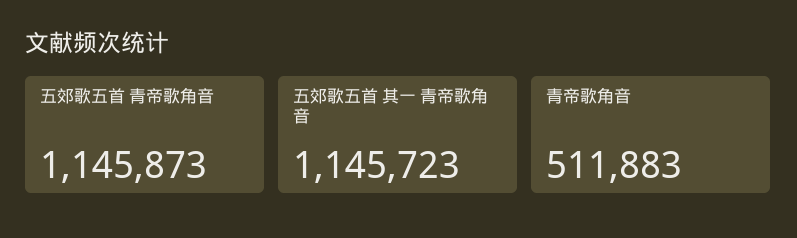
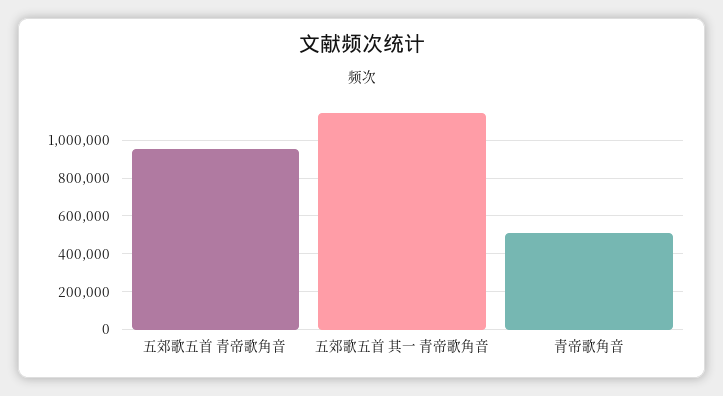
  {
-   "五郊歌五首 青帝歌角音": 1145873,
+   "五郊歌五首 青帝歌角音": 950000,
    "五郊歌五首 其一 青帝歌角音": 1145723,
    "青帝歌角音": 511883
  }

